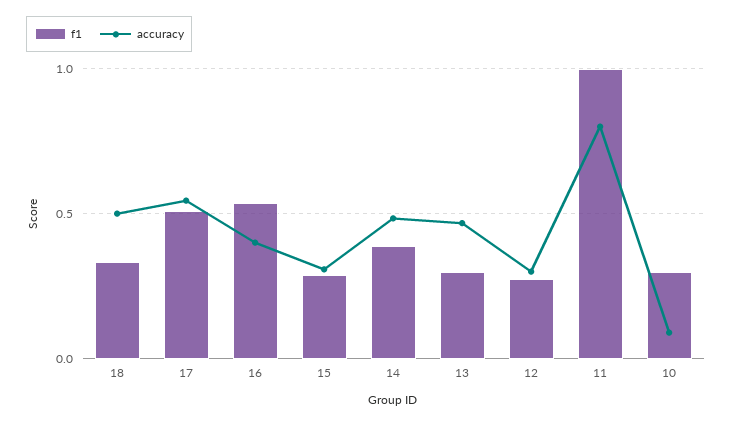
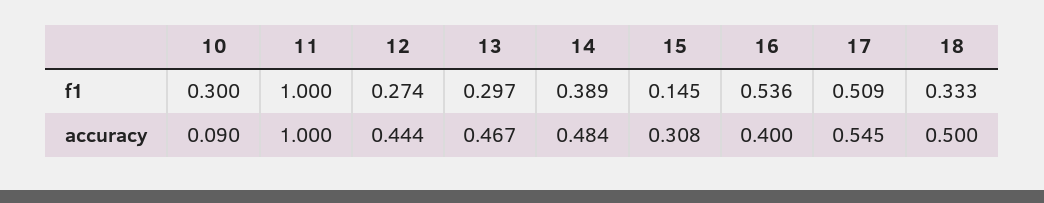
  {
    "f1": {
      "18": 0.333,
      "17": 0.509,
      "16": 0.536,
-     "15": 0.3,
+     "15": 0.145,
      "14": 0.389,
      "13": 0.297,
      "12": 0.274,
      "11": 1,
      "10": 0.3
    },
    "accuracy": {
      "18": 0.5,
      "17": 0.545,
      "16": 0.4,
      "15": 0.308,
      "14": 0.484,
      "13": 0.467,
-     "12": 0.3,
+     "12": 0.444,
-     "11": 0.8,
+     "11": 1,
      "10": 0.09
    }
  }

